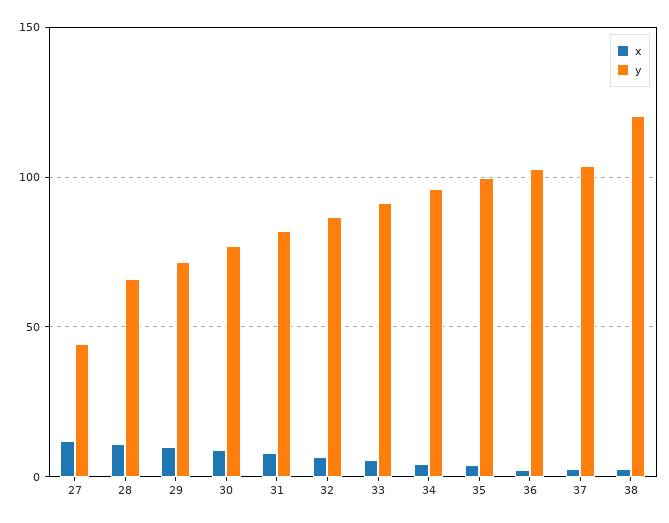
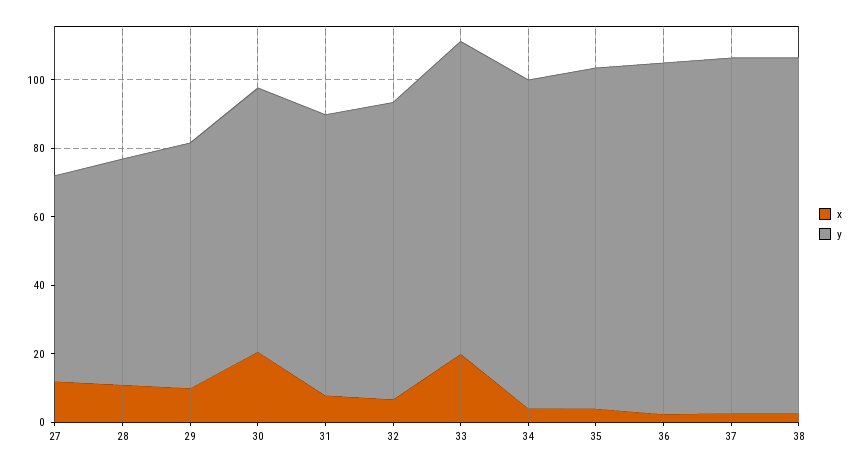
  {
    "x": {
      "27": 10,
      "28": 10,
      "29": 10,
-     "30": 10,
+     "30": 20,
      "31": 10,
      "32": 5,
-     "33": 5,
+     "33": 20,
      "34": 5,
      "35": 5,
      "36": 0,
      "37": 5,
      "38": 5
    },
    "y": {
-     "27": 45,
+     "27": 60,
      "28": 65,
      "29": 70,
      "30": 75,
      "31": 80,
      "32": 85,
      "33": 90,
      "34": 95,
      "35": 100,
      "36": 105,
      "37": 105,
-     "38": 120
+     "38": 105
    }
  }

